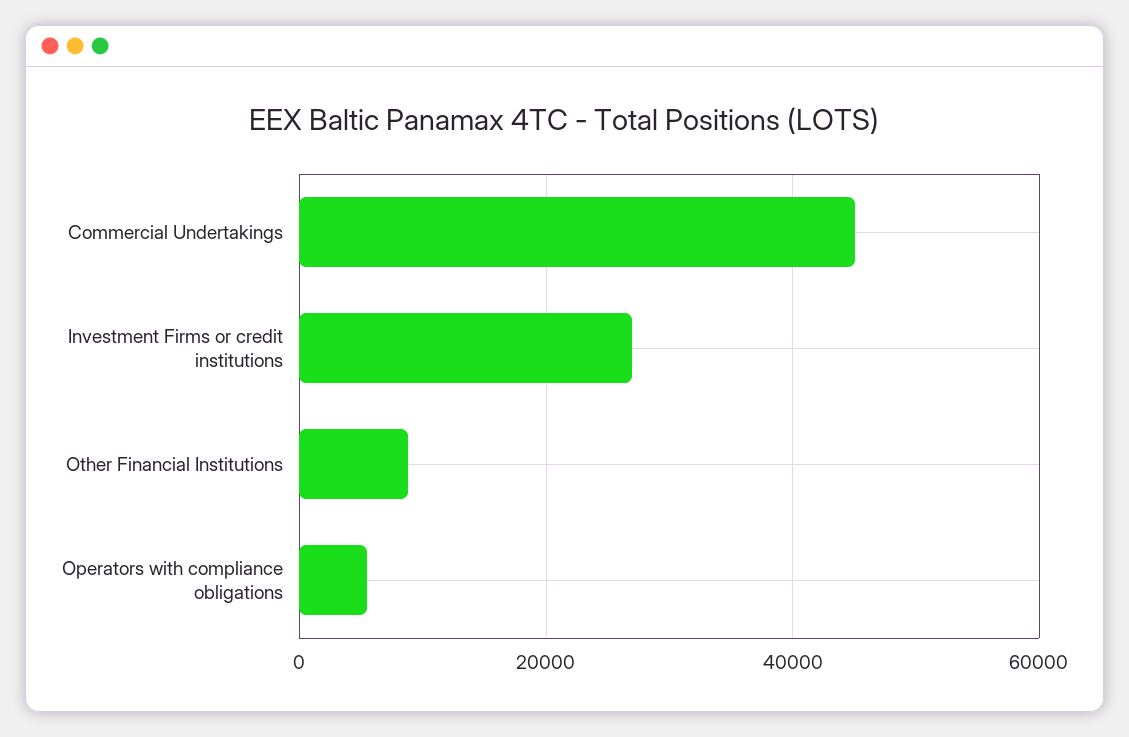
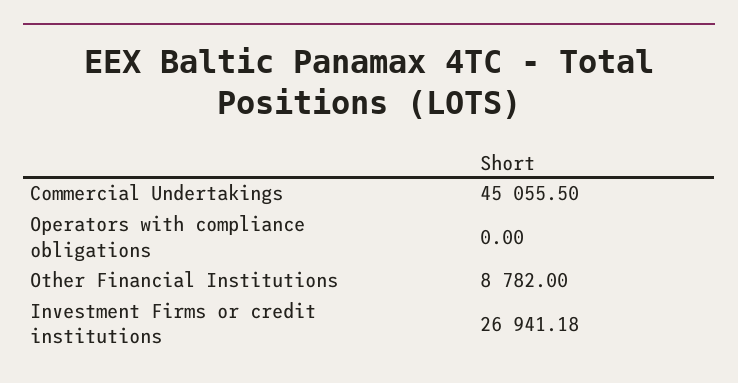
  {
    "Commercial Undertakings": 45055.5,
    "Investment Firms or credit institutions": 26941.18,
    "Other Financial Institutions": 8782,
-   "Operators with compliance obligations": 6000
+   "Operators with compliance obligations": 0
  }

